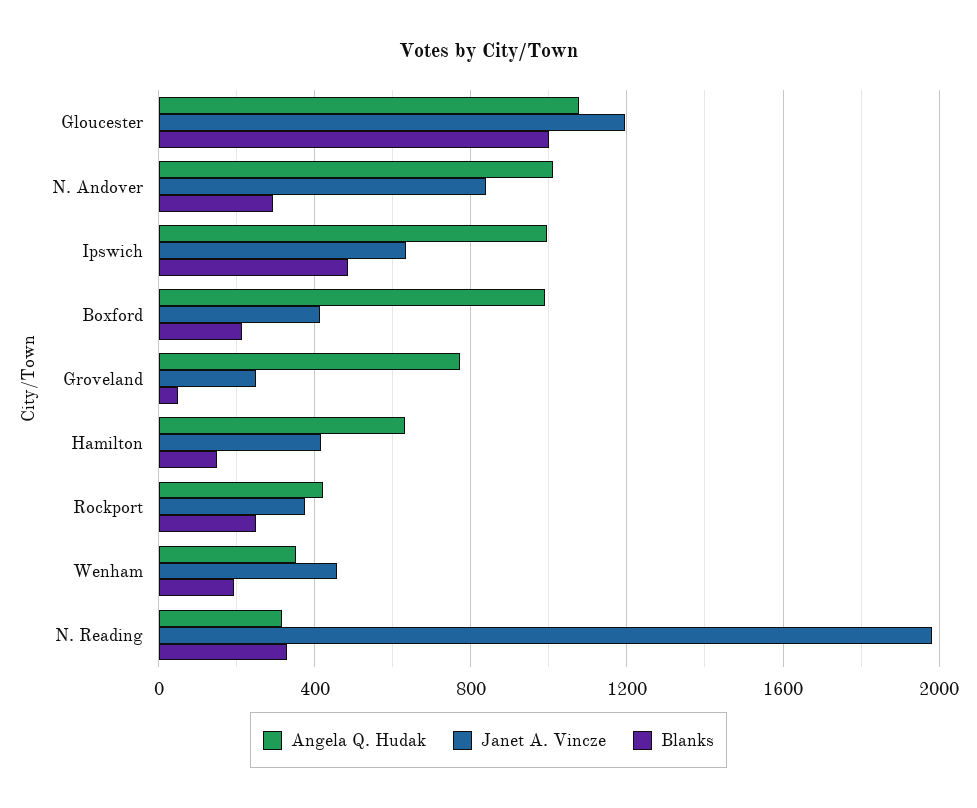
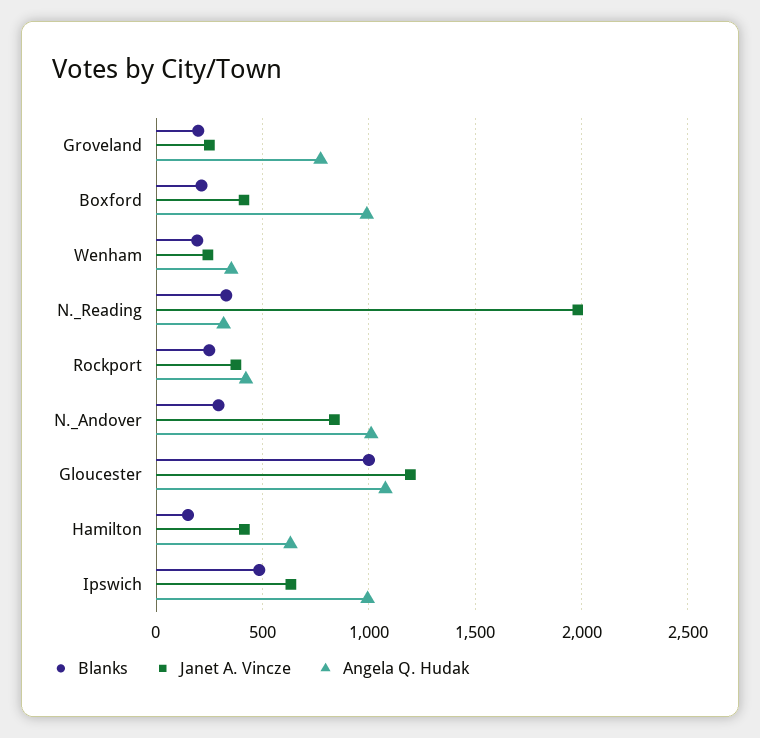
  {
    "Angela Q. Hudak": {
      "Gloucester": 1100,
      "N. Andover": 1000,
      "Ipswich": 1000,
      "Boxford": 1000,
      "Groveland": 750,
      "Hamilton": 650,
      "Rockport": 400,
      "Wenham": 350,
      "N. Reading": 300
    },
    "Janet A. Vincze": {
      "Gloucester": 1200,
      "N. Andover": 850,
      "Ipswich": 650,
      "Boxford": 400,
      "Groveland": 250,
      "Hamilton": 400,
      "Rockport": 400,
-     "Wenham": 450,
+     "Wenham": 250,
      "N. Reading": 2000
    },
    "Blanks": {
      "Gloucester": 1000,
      "N. Andover": 300,
      "Ipswich": 500,
      "Boxford": 200,
-     "Groveland": 50,
+     "Groveland": 200,
      "Hamilton": 150,
      "Rockport": 250,
      "Wenham": 200,
      "N. Reading": 350
    }
  }

